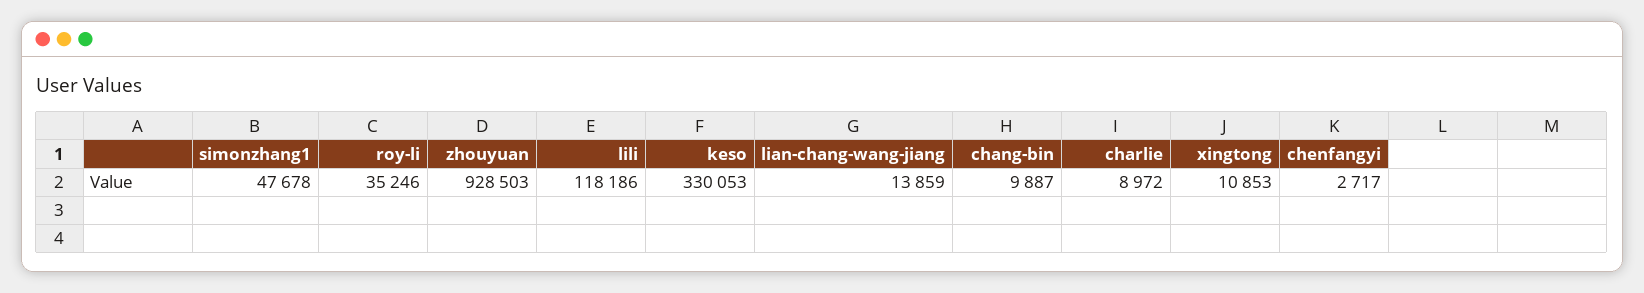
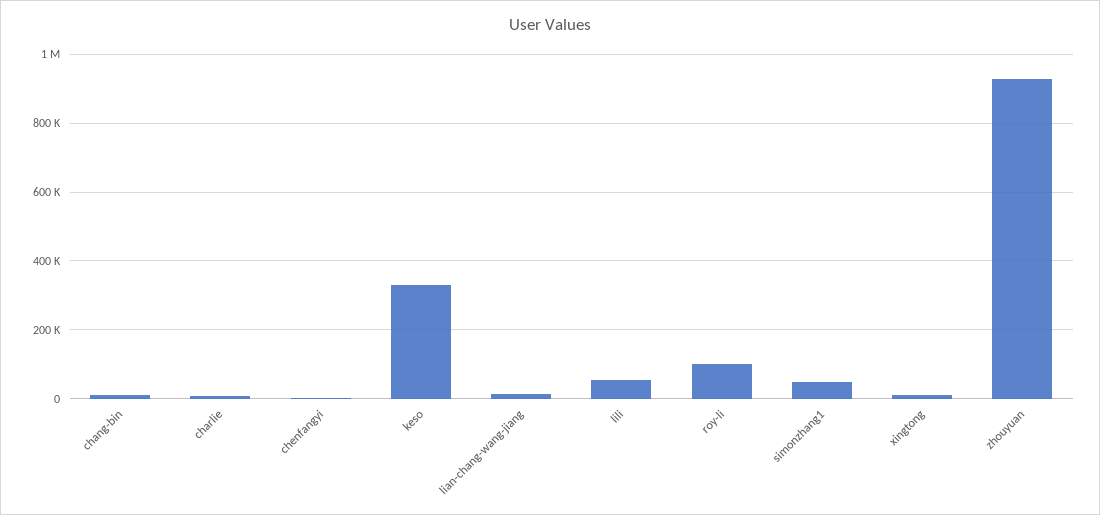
  {
    "simonzhang1": 47678,
-   "roy-li": 35246,
+   "roy-li": 100000,
    "zhouyuan": 928503,
-   "lili": 118186,
+   "lili": 60000,
    "keso": 330053,
    "lian-chang-wang-jiang": 13859,
    "chang-bin": 9887,
    "charlie": 8972,
    "xingtong": 10853,
    "chenfangyi": 2717
  }

